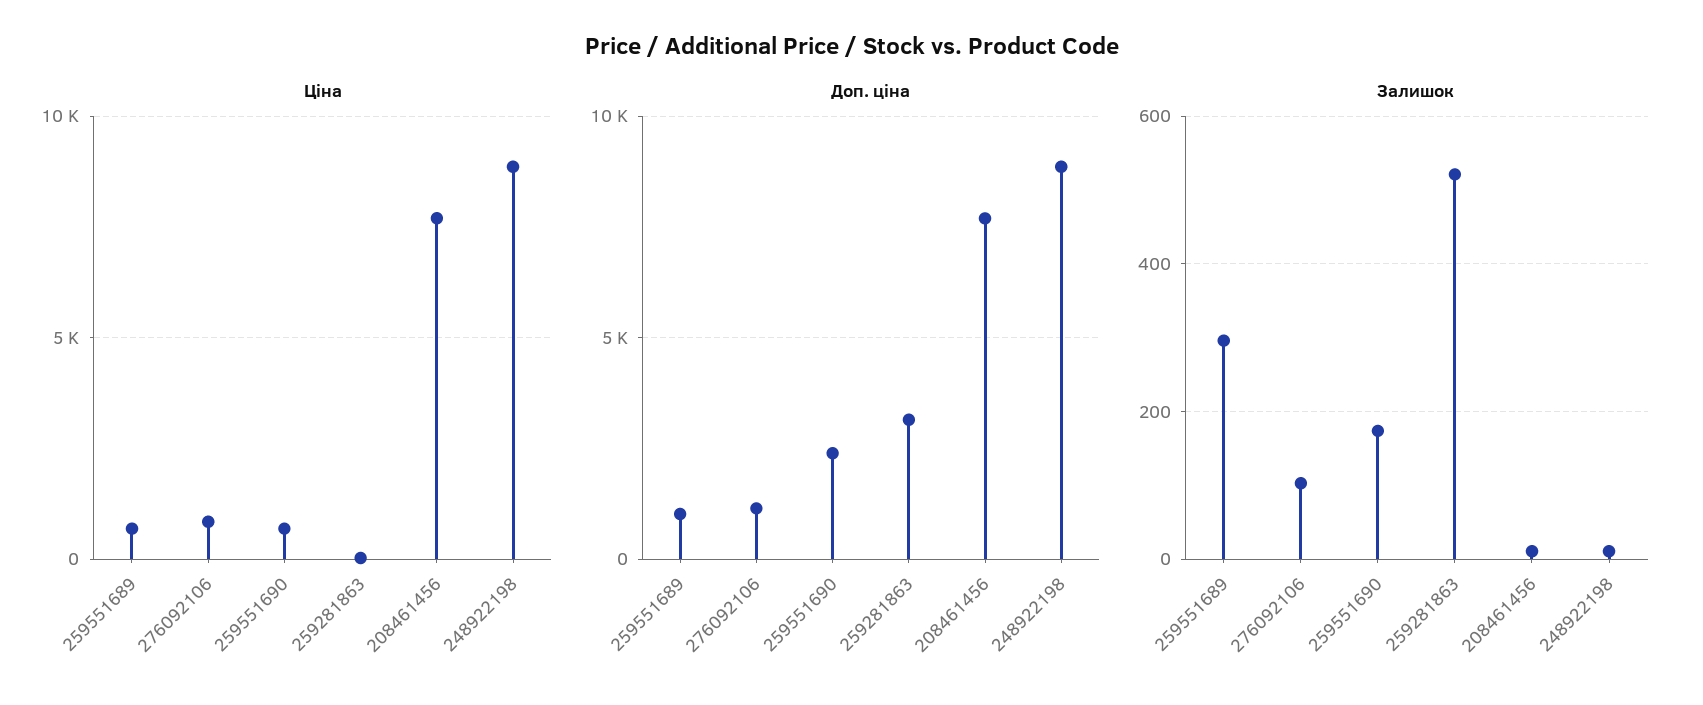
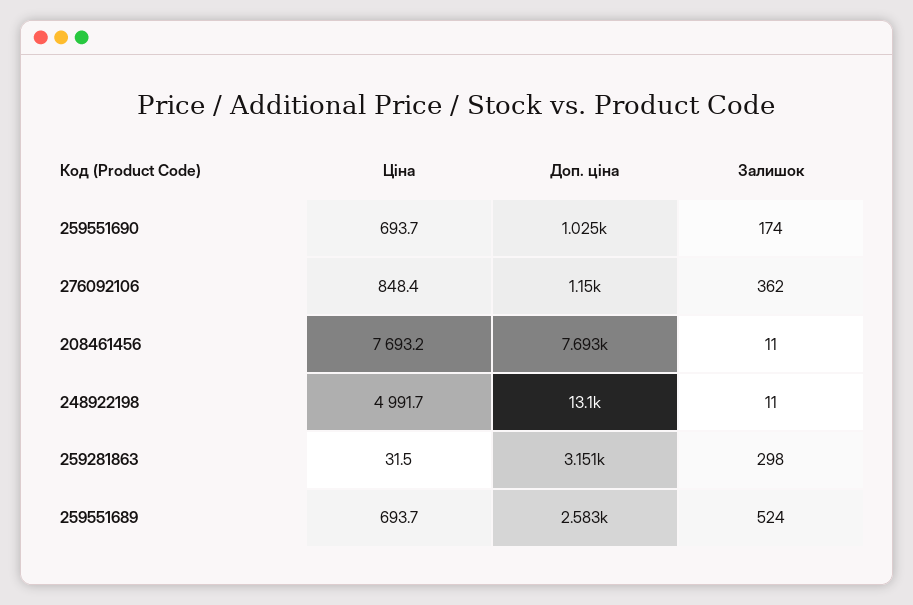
  {
    "Ціна": {
      "259551689": 693.7,
      "276092106": 848.4,
      "259551690": 693.7,
      "259281863": 31.5,
      "208461456": 7693.2,
-     "248922198": 9000
+     "248922198": 4991.7
    },
    "Доп. ціна": {
-     "259551689": 1000,
+     "259551689": 2583,
      "276092106": 1150,
-     "259551690": 2500,
+     "259551690": 1025,
      "259281863": 3151,
      "208461456": 7693,
-     "248922198": 9000
+     "248922198": 13100
    },
    "Залишок": {
-     "259551689": 300,
+     "259551689": 524,
-     "276092106": 100,
+     "276092106": 362,
      "259551690": 174,
-     "259281863": 520,
+     "259281863": 298,
      "208461456": 11,
      "248922198": 11
    }
  }

